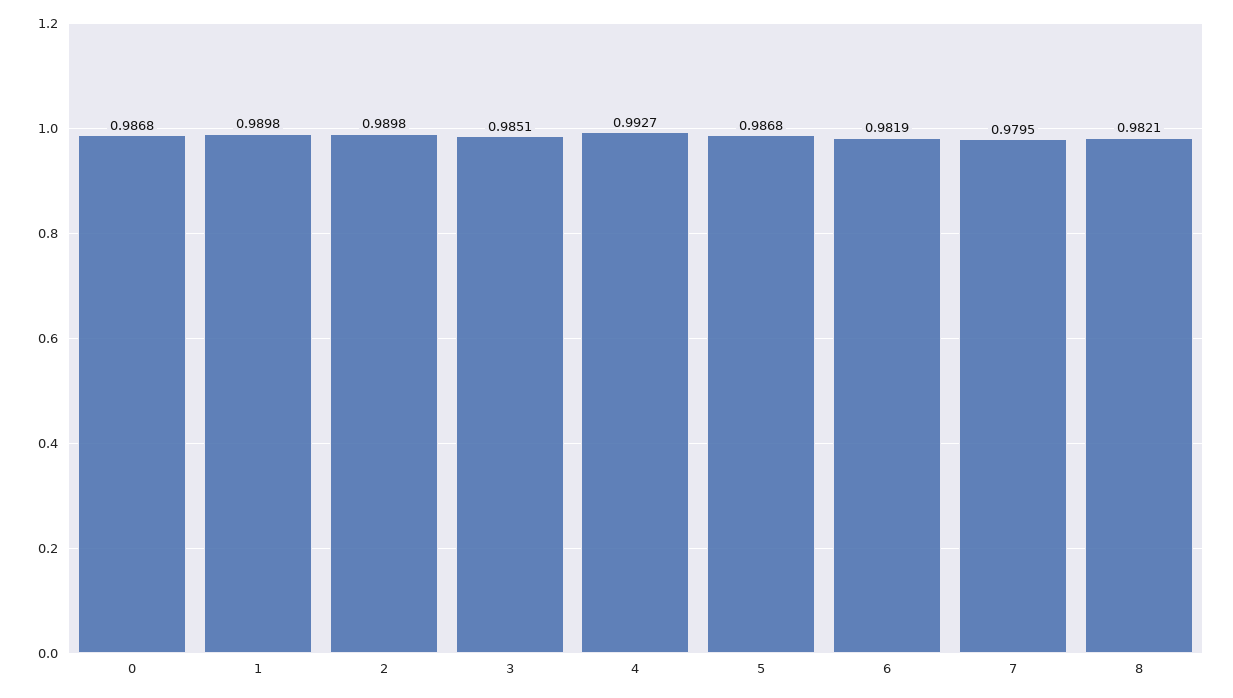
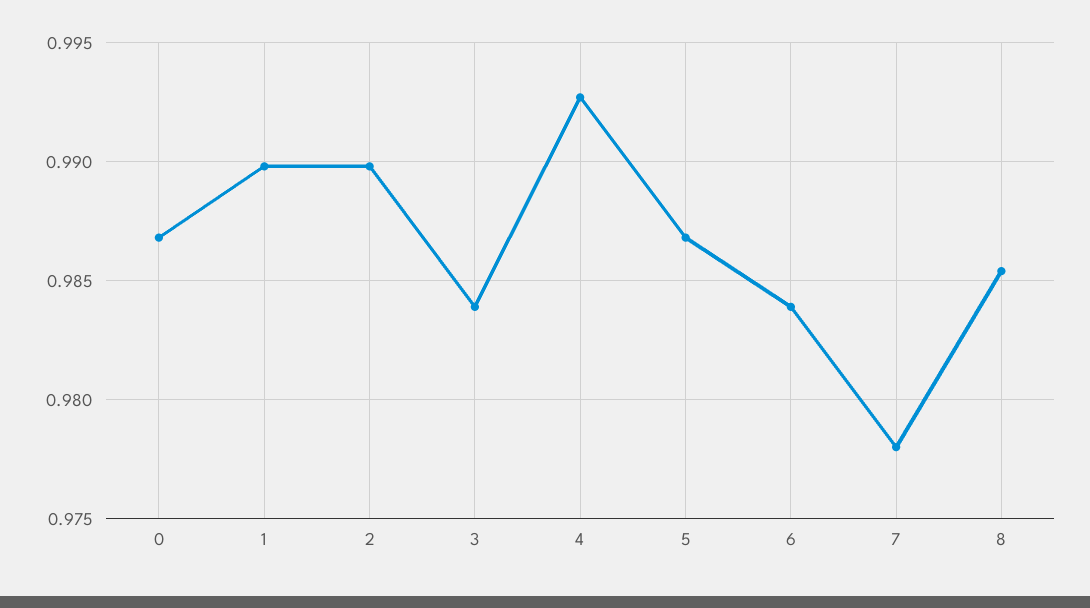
  {
    "0": 0.9868,
    "1": 0.9898,
    "2": 0.9898,
-   "3": 0.9851,
+   "3": 0.984,
    "4": 0.9927,
    "5": 0.9868,
-   "6": 0.9819,
+   "6": 0.984,
-   "7": 0.9795,
+   "7": 0.978,
-   "8": 0.9821
+   "8": 0.9855
  }

